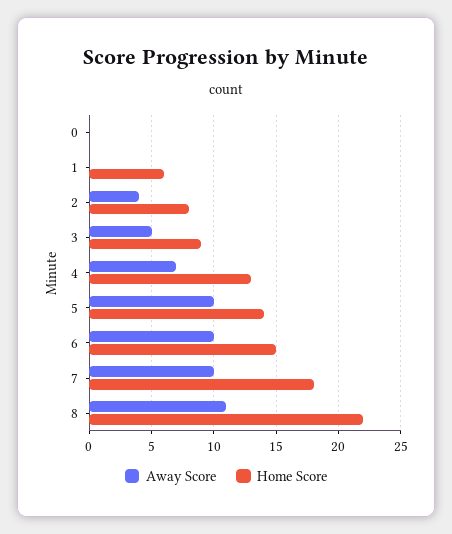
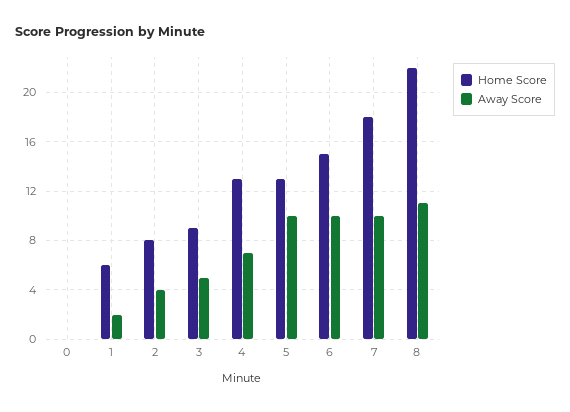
  {
    "Away Score": {
      "0": 0,
-     "1": 0,
+     "1": 2,
      "2": 4,
      "3": 5,
      "4": 7,
      "5": 10,
      "6": 10,
      "7": 10,
      "8": 11
    },
    "Home Score": {
      "0": 0,
      "1": 6,
      "2": 8,
      "3": 9,
      "4": 13,
-     "5": 14,
+     "5": 13,
      "6": 15,
      "7": 18,
      "8": 22
    }
  }

